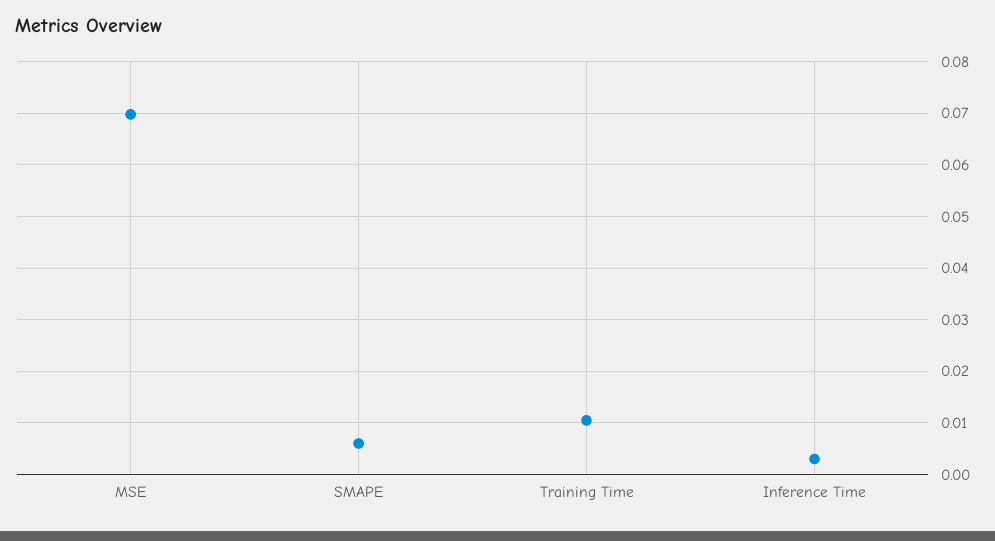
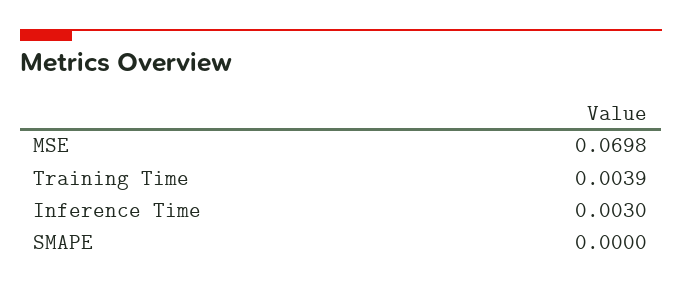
  {
    "MSE": 0.0698,
-   "SMAPE": 0.006,
+   "SMAPE": 0,
-   "Training Time": 0.01,
+   "Training Time": 0.0039,
    "Inference Time": 0.003
  }

